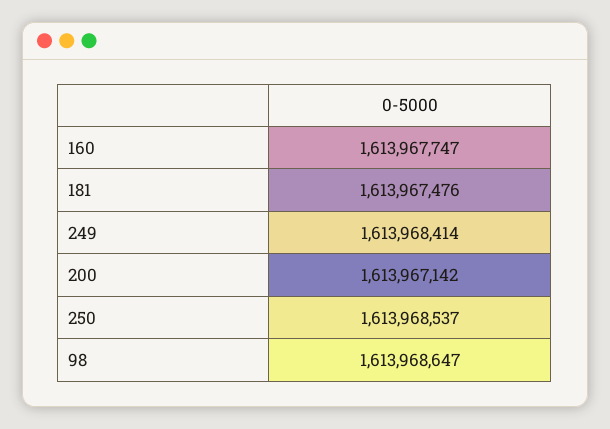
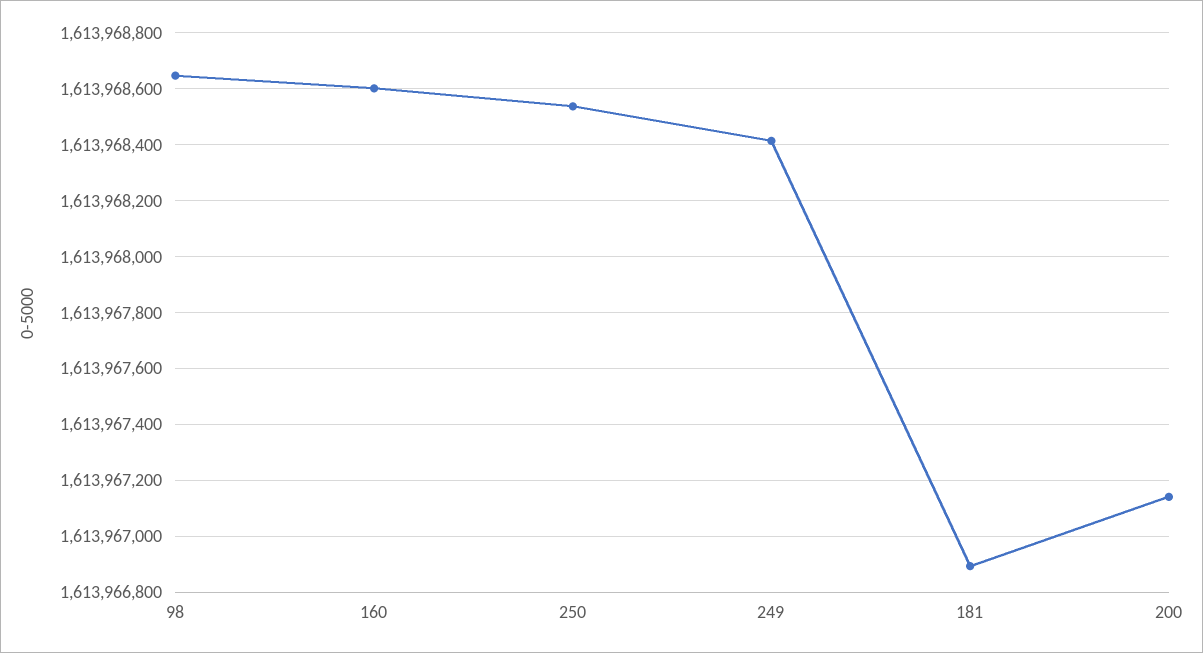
  {
-   "160": 1613967747,
+   "160": 1613968600,
-   "181": 1613967476,
+   "181": 1613966900,
    "249": 1613968414,
    "200": 1613967142,
    "250": 1613968537,
    "98": 1613968647
  }

